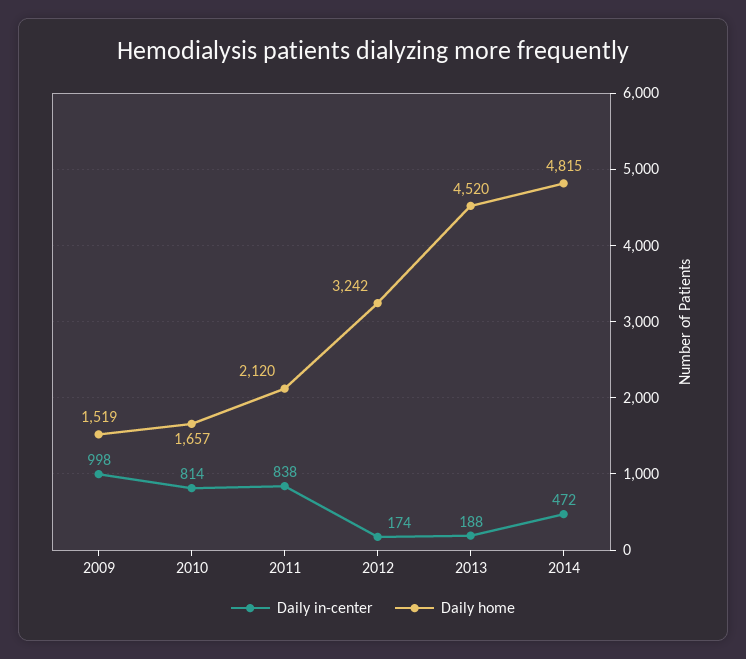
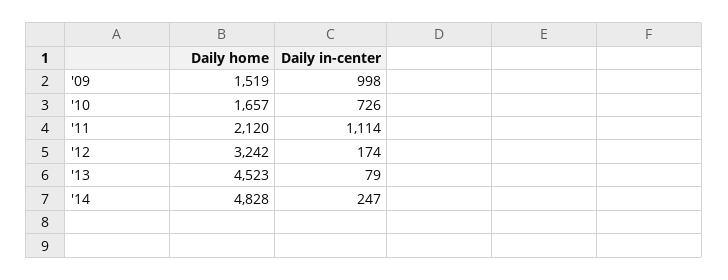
  {
    "Daily in-center": {
      "2009": 998,
-     "2010": 814,
+     "2010": 726,
-     "2011": 838,
+     "2011": 1114,
      "2012": 174,
-     "2013": 188,
+     "2013": 79,
-     "2014": 472
+     "2014": 247
    },
    "Daily home": {
      "2009": 1519,
      "2010": 1657,
      "2011": 2120,
      "2012": 3242,
-     "2013": 4520,
+     "2013": 4523,
-     "2014": 4815
+     "2014": 4828
    }
  }

